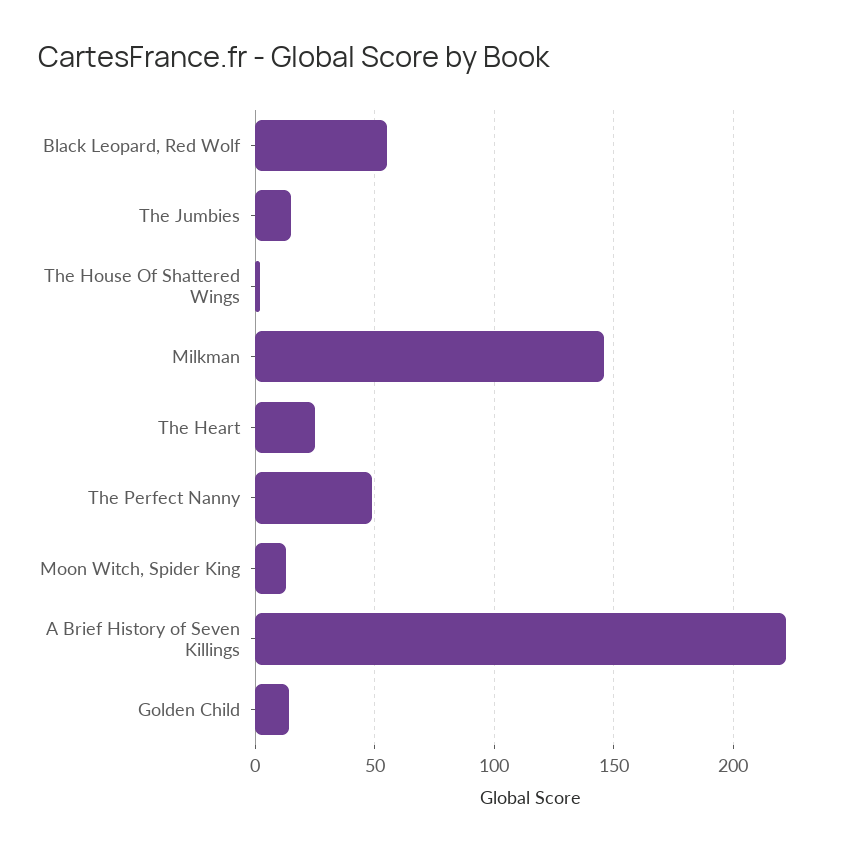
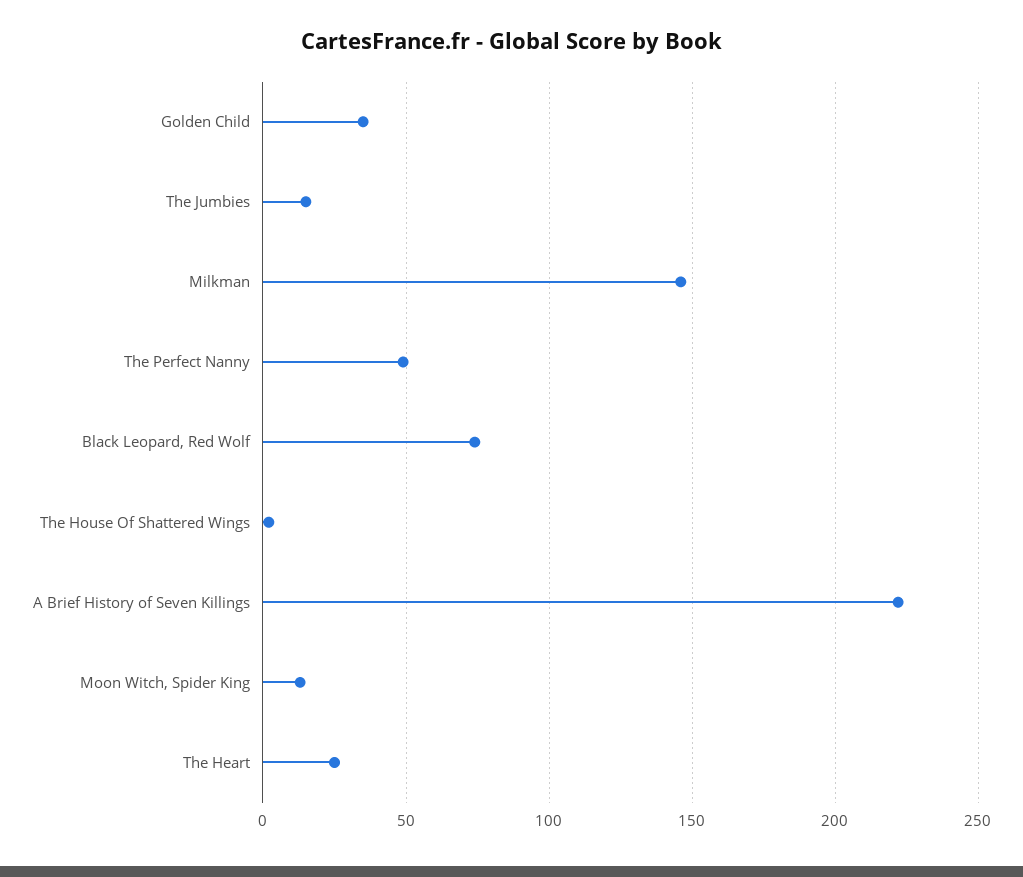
  {
-   "Black Leopard, Red Wolf": 55,
+   "Black Leopard, Red Wolf": 75,
    "The Jumbies": 15,
    "The House Of Shattered Wings": 0,
    "Milkman": 145,
    "The Heart": 25,
    "The Perfect Nanny": 50,
    "Moon Witch, Spider King": 15,
    "A Brief History of Seven Killings": 220,
-   "Golden Child": 15
+   "Golden Child": 35
  }

